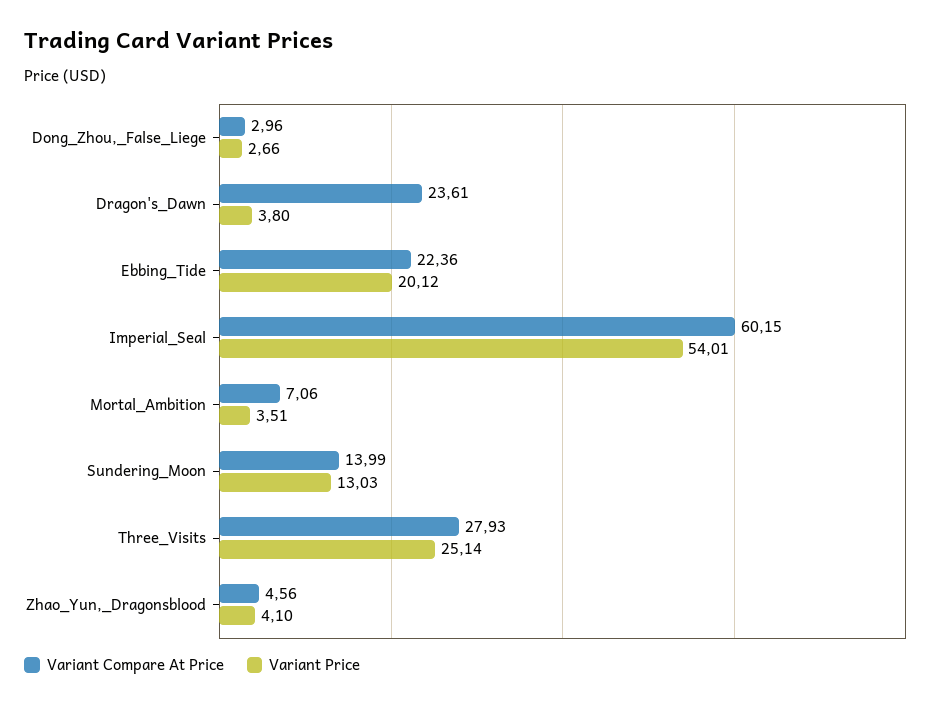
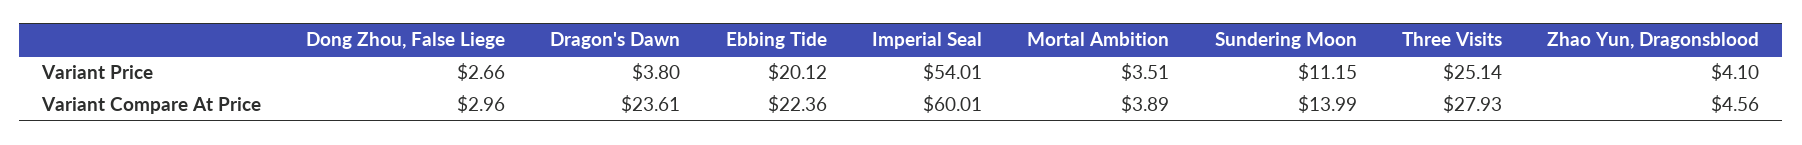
  {
    "Variant Compare At Price": {
      "Dong_Zhou,_False_Liege": 2.96,
      "Dragon's_Dawn": 23.61,
      "Ebbing_Tide": 22.36,
-     "Imperial_Seal": 60.15,
+     "Imperial_Seal": 60.01,
-     "Mortal_Ambition": 7.06,
+     "Mortal_Ambition": 3.89,
      "Sundering_Moon": 13.99,
      "Three_Visits": 27.93,
      "Zhao_Yun,_Dragonsblood": 4.56
    },
    "Variant Price": {
      "Dong_Zhou,_False_Liege": 2.66,
      "Dragon's_Dawn": 3.8,
      "Ebbing_Tide": 20.12,
      "Imperial_Seal": 54.01,
      "Mortal_Ambition": 3.51,
-     "Sundering_Moon": 13.03,
+     "Sundering_Moon": 11.15,
      "Three_Visits": 25.14,
      "Zhao_Yun,_Dragonsblood": 4.1
    }
  }

